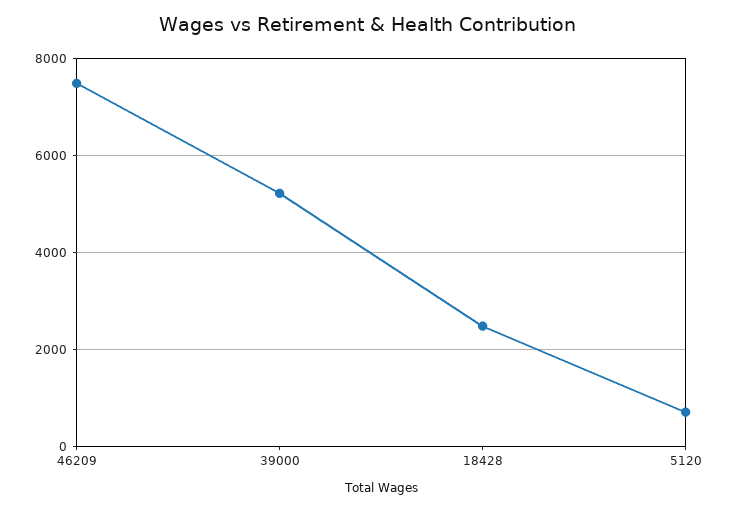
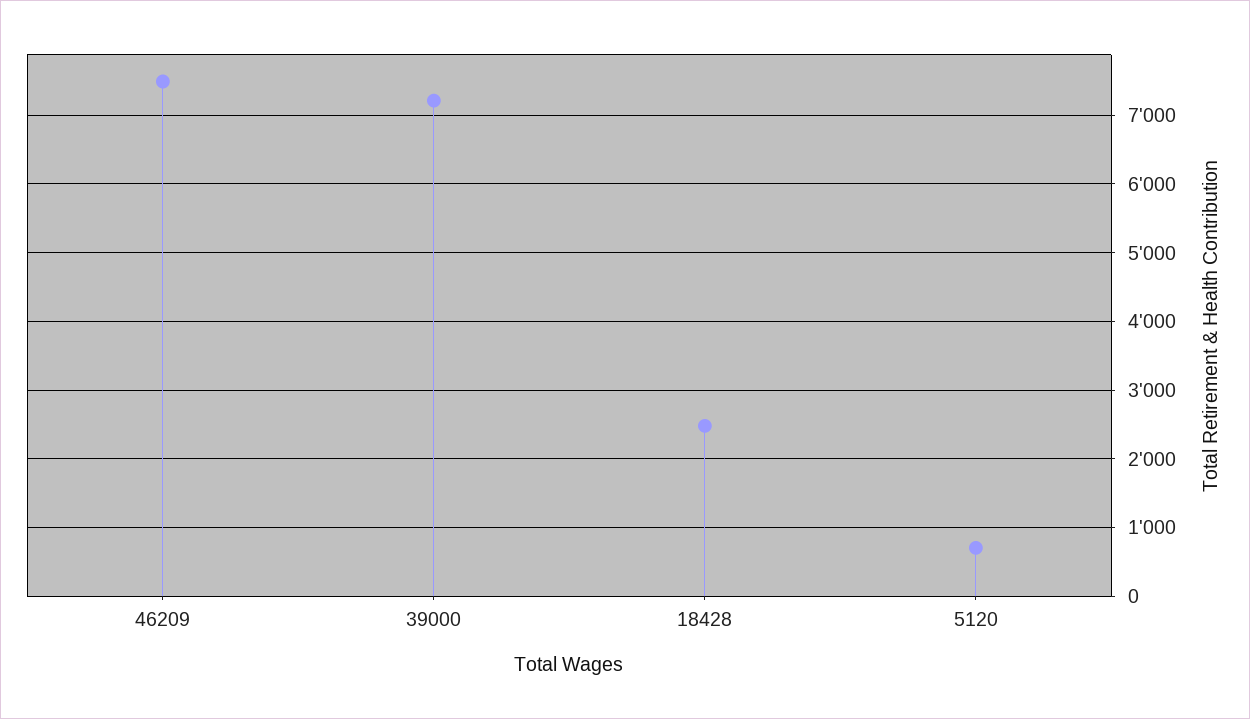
  {
    "46209": 7500,
-   "39000": 5200,
+   "39000": 7200,
    "18428": 2500,
    "5120": 700
  }

